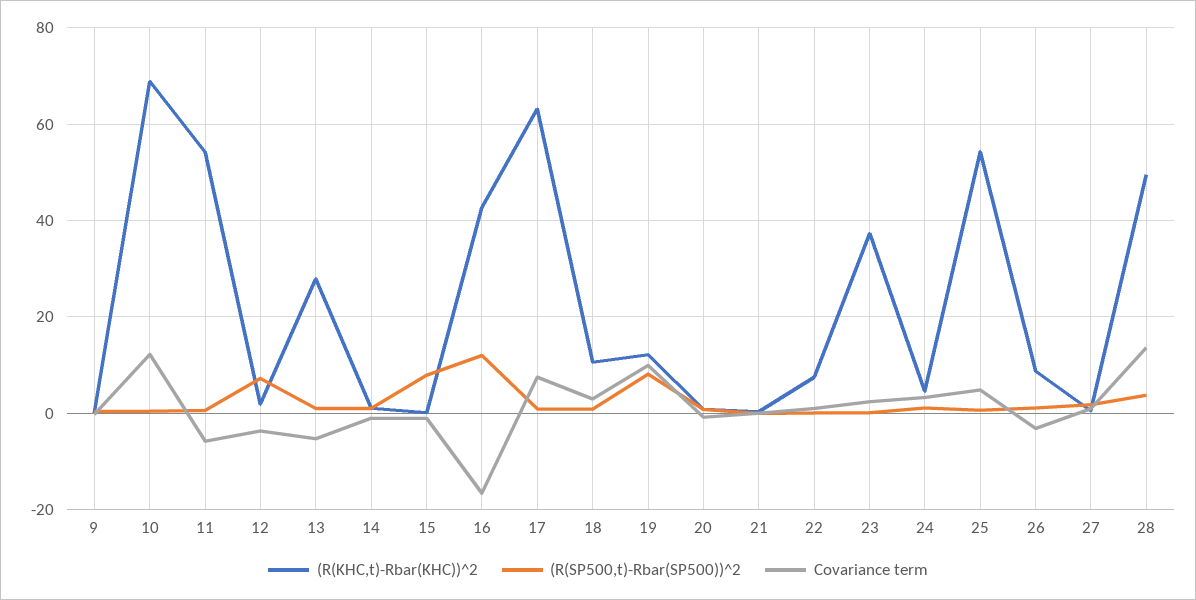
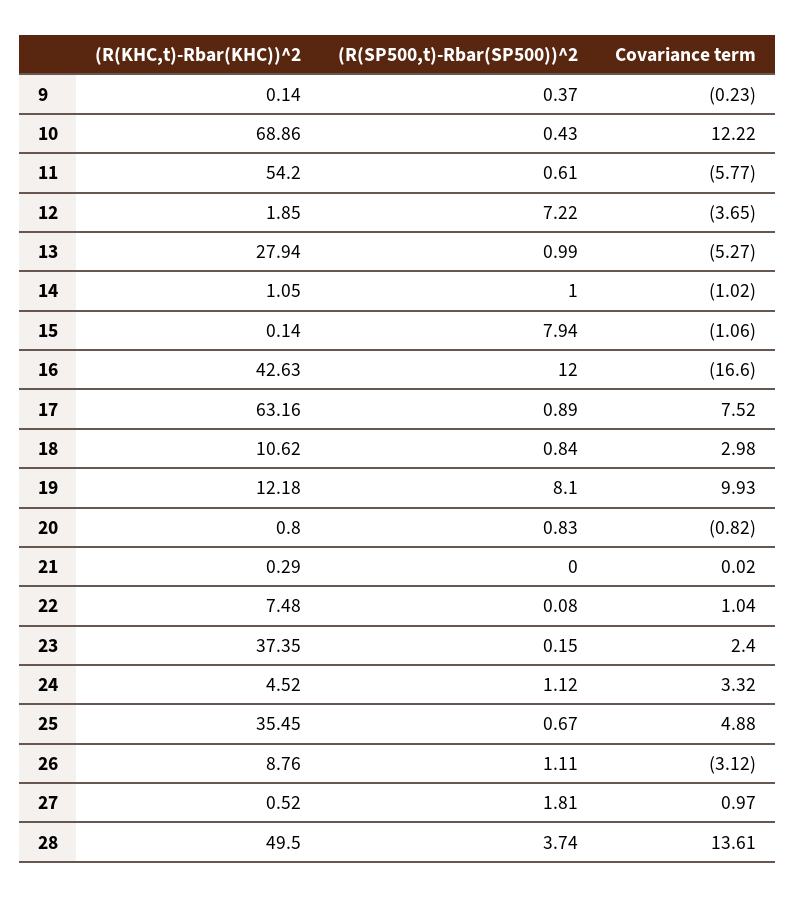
  {
    "(R(KHC,t)-Rbar(KHC))^2": {
      "9": 0.14,
      "10": 68.86,
      "11": 54.2,
      "12": 1.85,
      "13": 27.94,
      "14": 1.05,
      "15": 0.14,
      "16": 42.63,
      "17": 63.16,
      "18": 10.62,
      "19": 12.18,
      "20": 0.8,
      "21": 0.29,
      "22": 7.48,
      "23": 37.35,
      "24": 4.52,
-     "25": 54,
+     "25": 35.45,
      "26": 8.76,
      "27": 0.52,
      "28": 49.5
    },
    "(R(SP500,t)-Rbar(SP500))^2": {
      "9": 0.37,
      "10": 0.43,
      "11": 0.61,
      "12": 7.22,
      "13": 0.99,
      "14": 1,
      "15": 7.94,
      "16": 12,
      "17": 0.89,
      "18": 0.84,
      "19": 8.1,
      "20": 0.83,
      "21": 0,
      "22": 0.08,
      "23": 0.15,
      "24": 1.12,
      "25": 0.67,
      "26": 1.11,
      "27": 1.81,
      "28": 3.74
    },
    "Covariance term": {
      "9": -0.23,
      "10": 12.22,
      "11": -5.77,
      "12": -3.65,
      "13": -5.27,
      "14": -1.02,
      "15": -1.06,
      "16": -16.6,
      "17": 7.52,
      "18": 2.98,
      "19": 9.93,
      "20": -0.82,
      "21": 0.02,
      "22": 1.04,
      "23": 2.4,
      "24": 3.32,
      "25": 4.88,
      "26": -3.12,
      "27": 0.97,
      "28": 13.61
    }
  }

